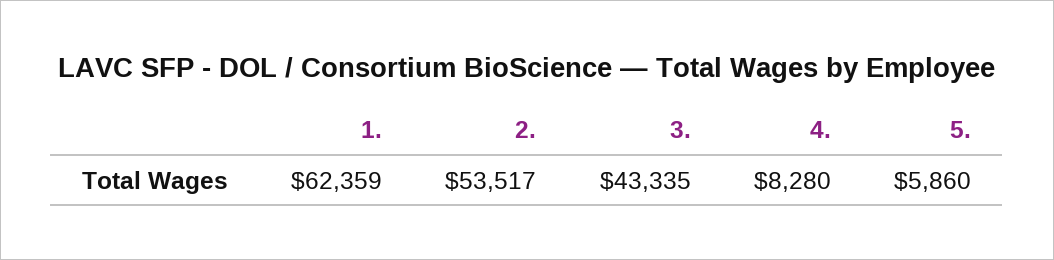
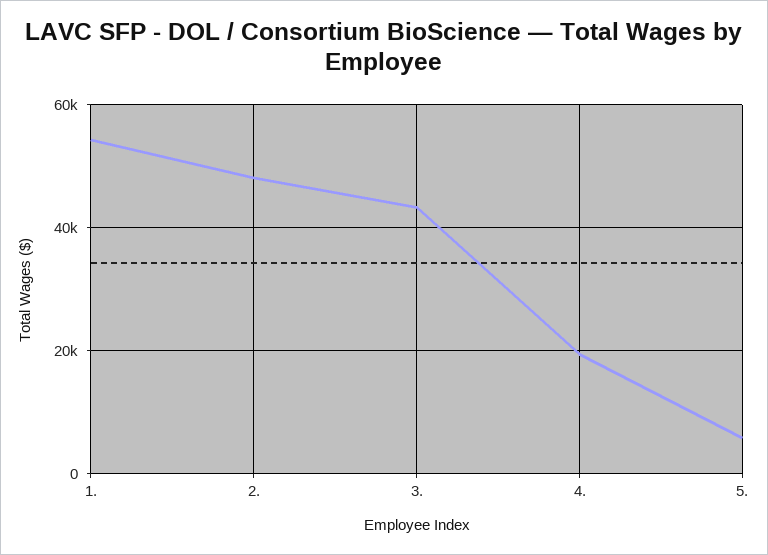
  {
-   "1.": 62359,
+   "1.": 54000,
-   "2.": 53517,
+   "2.": 48000,
    "3.": 43335,
-   "4.": 8280,
+   "4.": 20000,
    "5.": 5860
  }

